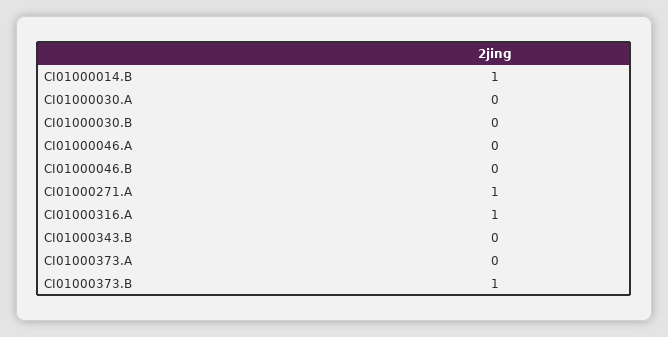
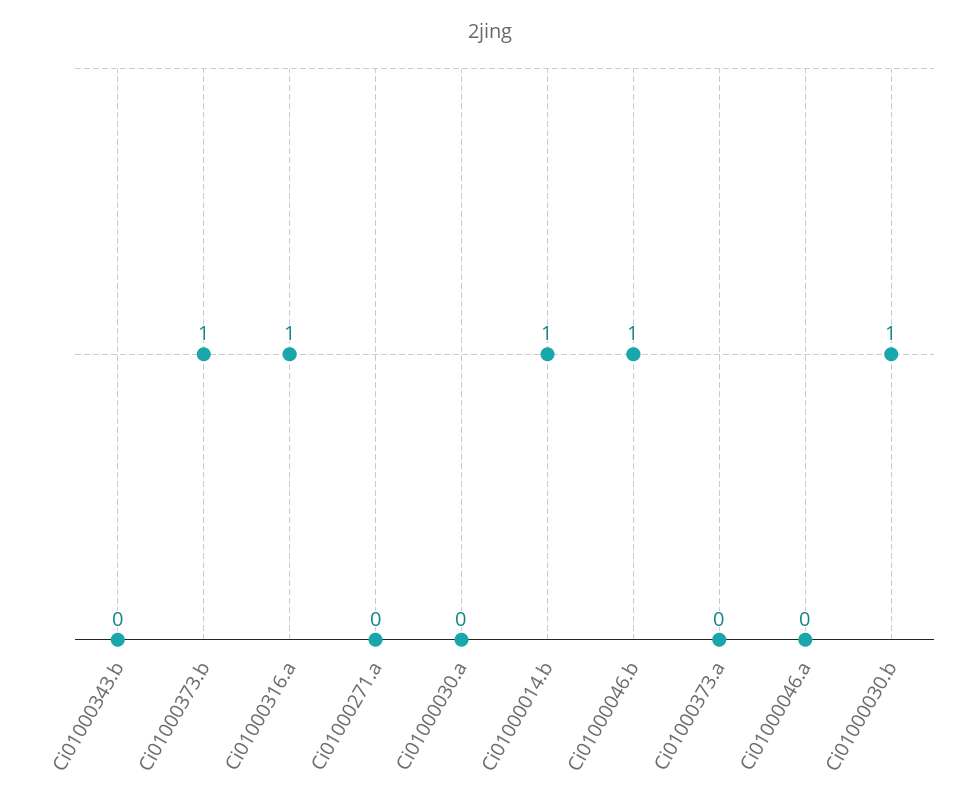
  {
    "CI01000014.B": 1,
    "CI01000030.A": 0,
-   "CI01000030.B": 0,
+   "CI01000030.B": 1,
    "CI01000046.A": 0,
-   "CI01000046.B": 0,
+   "CI01000046.B": 1,
-   "CI01000271.A": 1,
+   "CI01000271.A": 0,
    "CI01000316.A": 1,
    "CI01000343.B": 0,
    "CI01000373.A": 0,
    "CI01000373.B": 1
  }

